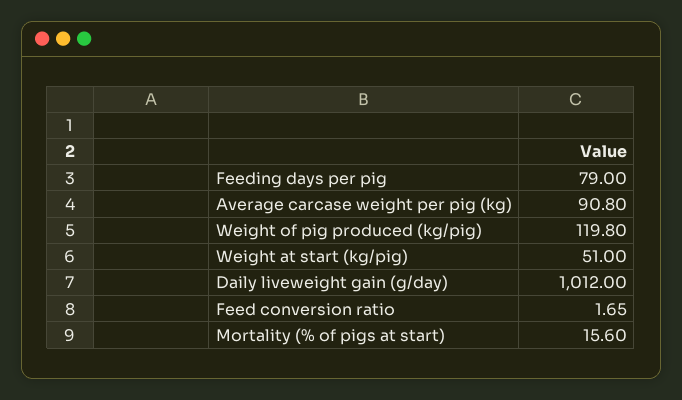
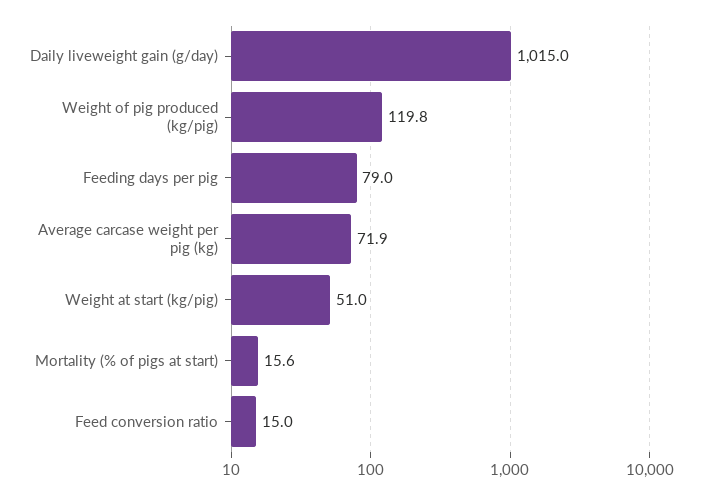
  {
    "Feeding days per pig": 79,
-   "Average carcase weight per pig (kg)": 90.8,
+   "Average carcase weight per pig (kg)": 71.9,
    "Weight of pig produced (kg/pig)": 119.8,
    "Weight at start (kg/pig)": 51,
-   "Daily liveweight gain (g/day)": 1012,
+   "Daily liveweight gain (g/day)": 1015,
-   "Feed conversion ratio": 1.65,
+   "Feed conversion ratio": 15,
    "Mortality (% of pigs at start)": 15.6
  }

